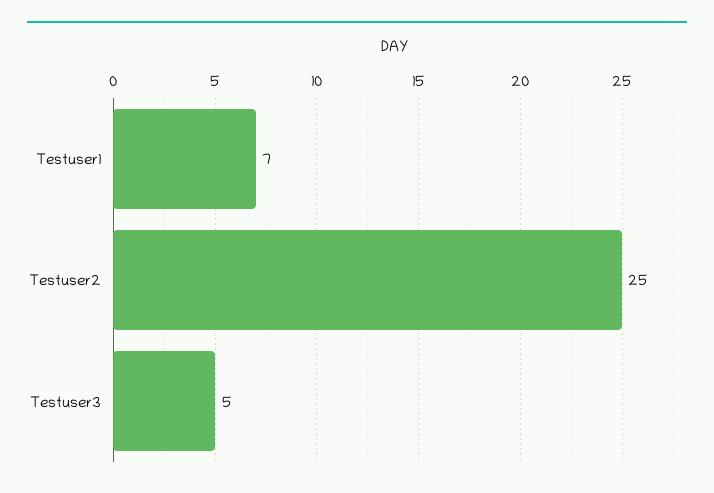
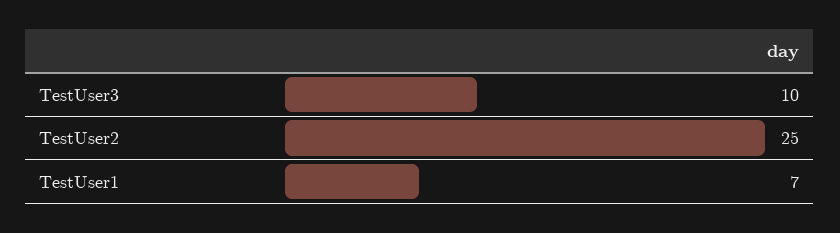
  {
    "Testuser1": 7,
    "Testuser2": 25,
-   "Testuser3": 5
+   "Testuser3": 10
  }

